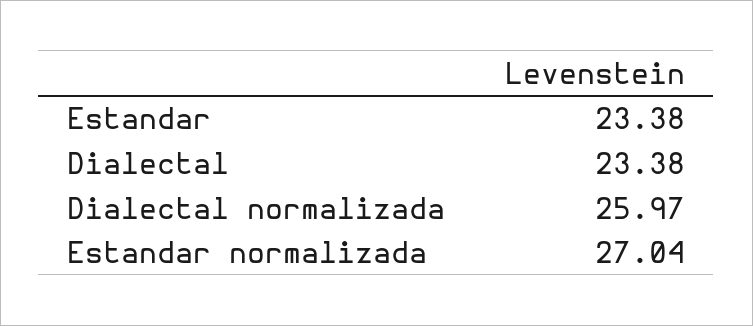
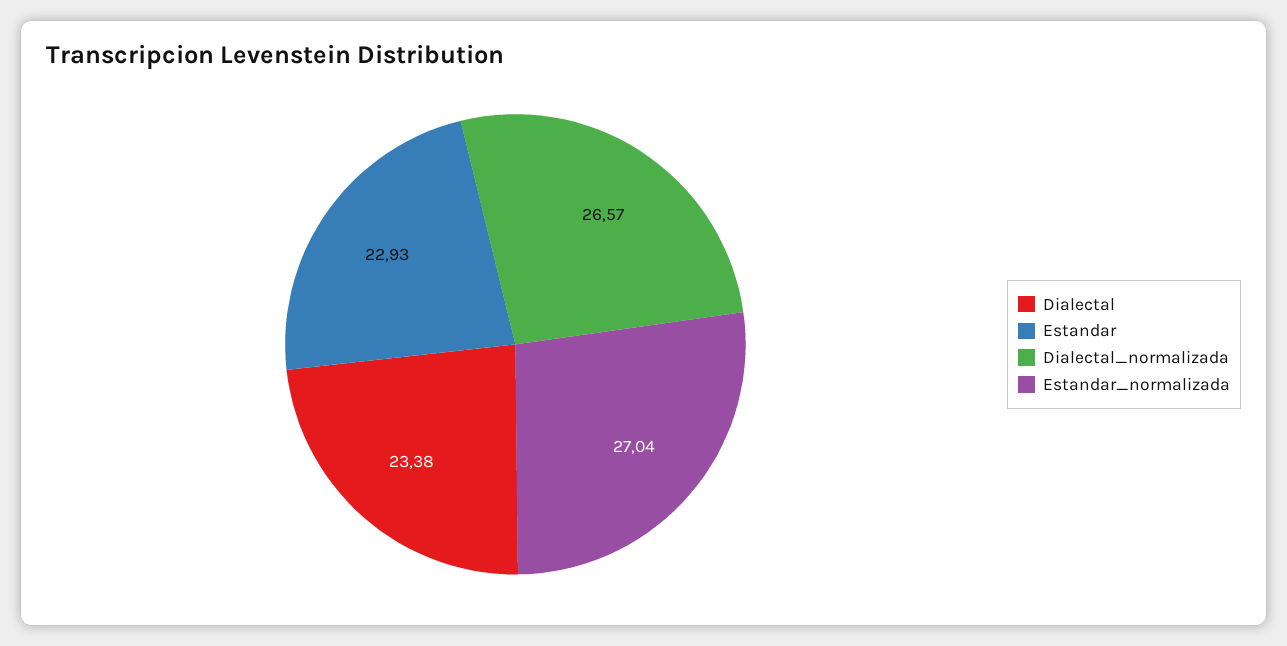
  {
-   "Estandar": 23.38,
+   "Estandar": 22.93,
    "Dialectal": 23.38,
-   "Dialectal normalizada": 25.97,
+   "Dialectal normalizada": 26.57,
    "Estandar normalizada": 27.04
  }

